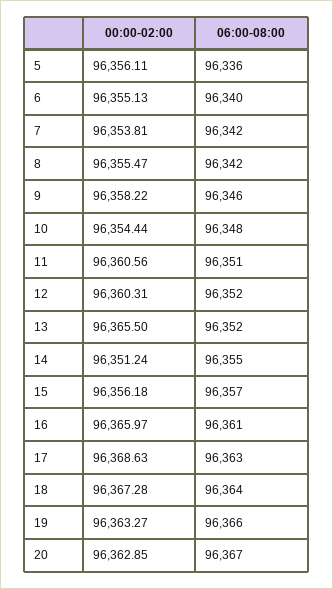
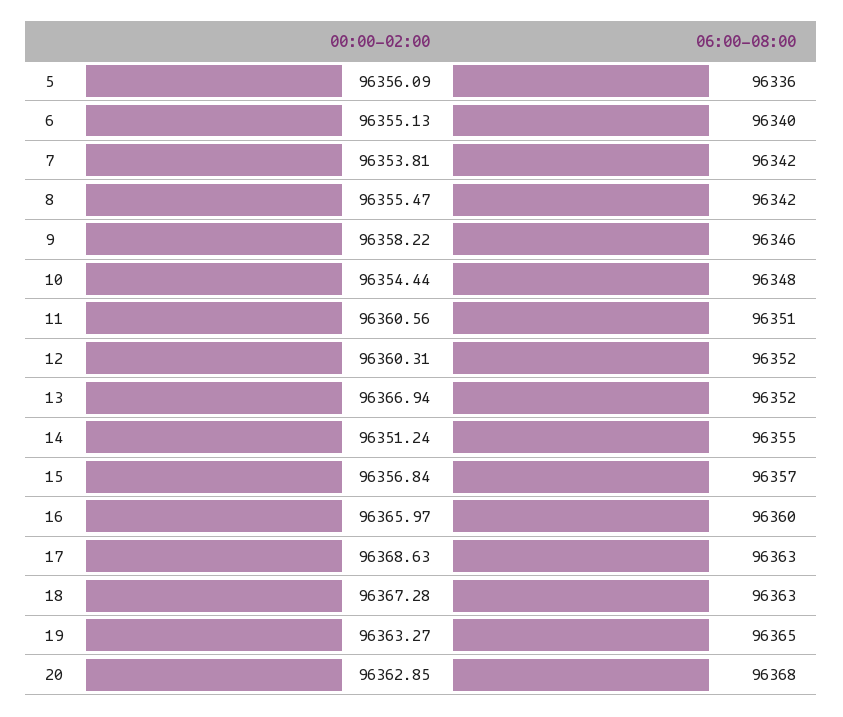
  {
    "00:00-02:00": {
-     "5": 96356.11,
+     "5": 96356.09,
      "6": 96355.13,
      "7": 96353.81,
      "8": 96355.47,
      "9": 96358.22,
      "10": 96354.44,
      "11": 96360.56,
      "12": 96360.31,
-     "13": 96365.5,
+     "13": 96366.94,
      "14": 96351.24,
-     "15": 96356.18,
+     "15": 96356.84,
      "16": 96365.97,
      "17": 96368.63,
      "18": 96367.28,
      "19": 96363.27,
      "20": 96362.85
    },
    "06:00-08:00": {
      "5": 96336,
      "6": 96340,
      "7": 96342,
      "8": 96342,
      "9": 96346,
      "10": 96348,
      "11": 96351,
      "12": 96352,
      "13": 96352,
      "14": 96355,
      "15": 96357,
-     "16": 96361,
+     "16": 96360,
      "17": 96363,
-     "18": 96364,
+     "18": 96363,
-     "19": 96366,
+     "19": 96365,
-     "20": 96367
+     "20": 96368
    }
  }

